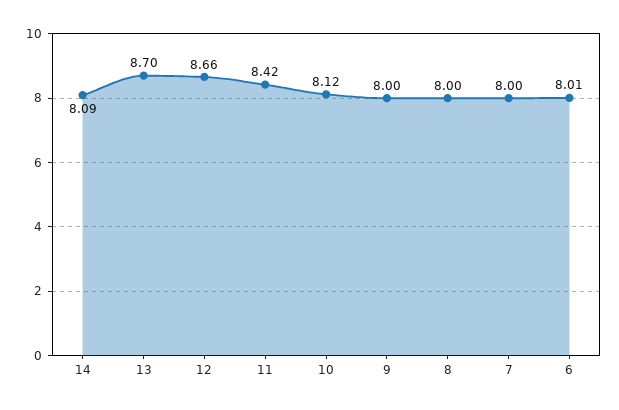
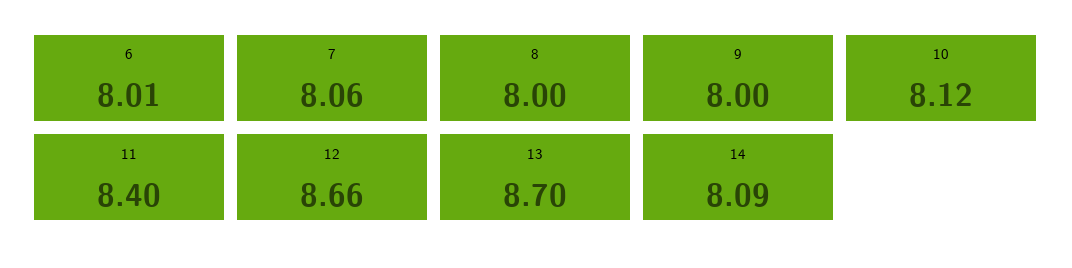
  {
    "14": 8.09,
    "13": 8.7,
    "12": 8.66,
-   "11": 8.42,
+   "11": 8.4,
    "10": 8.12,
    "9": 8,
    "8": 8,
-   "7": 8,
+   "7": 8.06,
    "6": 8.01
  }

